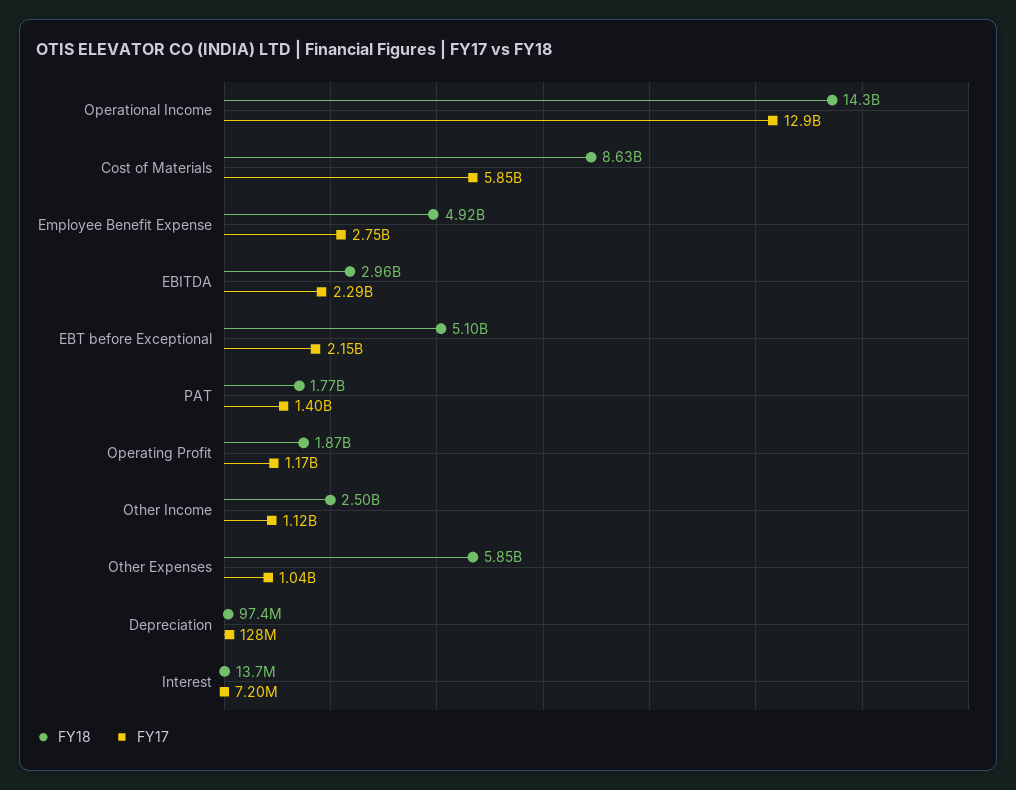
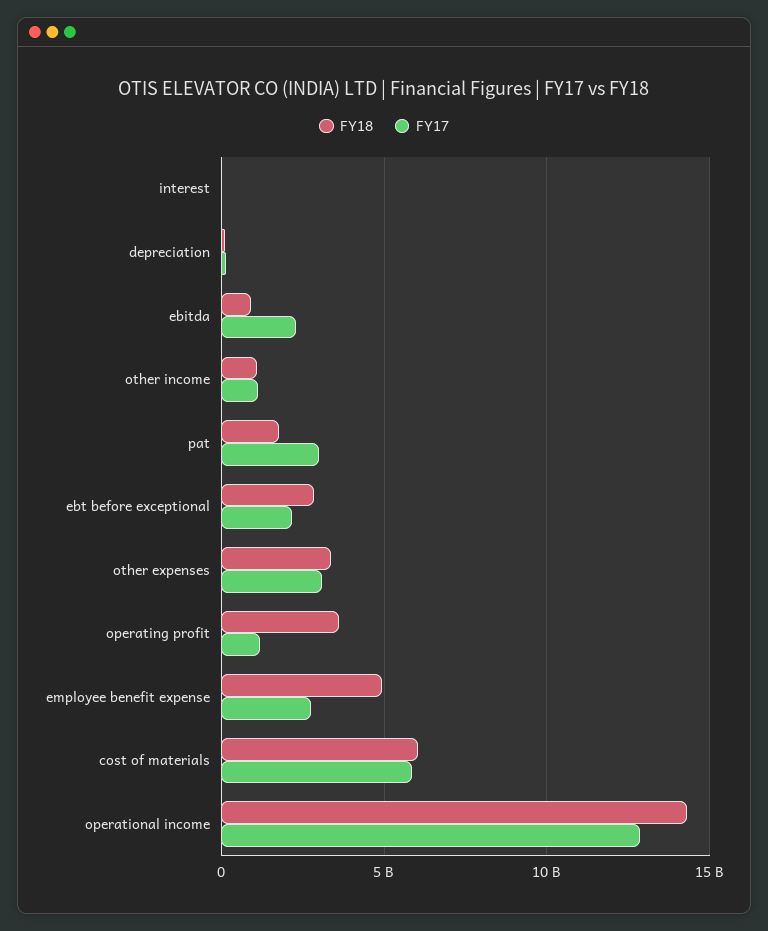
  {
    "FY18": {
      "Operational Income": 14300000000,
-     "Cost of Materials": 8630000000,
+     "Cost of Materials": 6000000000,
      "Employee Benefit Expense": 4920000000,
-     "EBITDA": 2960000000,
+     "EBITDA": 1000000000,
-     "EBT before Exceptional": 5100000000,
+     "EBT before Exceptional": 3000000000,
      "PAT": 1770000000,
-     "Operating Profit": 1870000000,
+     "Operating Profit": 3500000000,
-     "Other Income": 2500000000,
+     "Other Income": 1000000000,
-     "Other Expenses": 5850000000,
+     "Other Expenses": 3500000000,
      "Depreciation": 97400000,
      "Interest": 13700000
    },
    "FY17": {
      "Operational Income": 12900000000,
      "Cost of Materials": 5850000000,
      "Employee Benefit Expense": 2750000000,
      "EBITDA": 2290000000,
      "EBT before Exceptional": 2150000000,
-     "PAT": 1400000000,
+     "PAT": 3000000000,
      "Operating Profit": 1170000000,
      "Other Income": 1120000000,
-     "Other Expenses": 1040000000,
+     "Other Expenses": 3000000000,
      "Depreciation": 128000000,
      "Interest": 7200000
    }
  }

